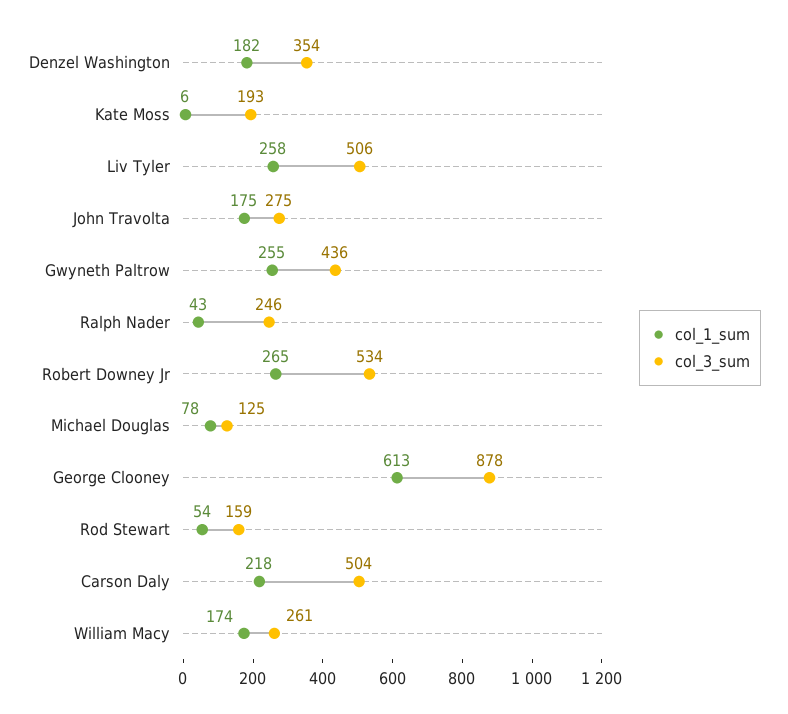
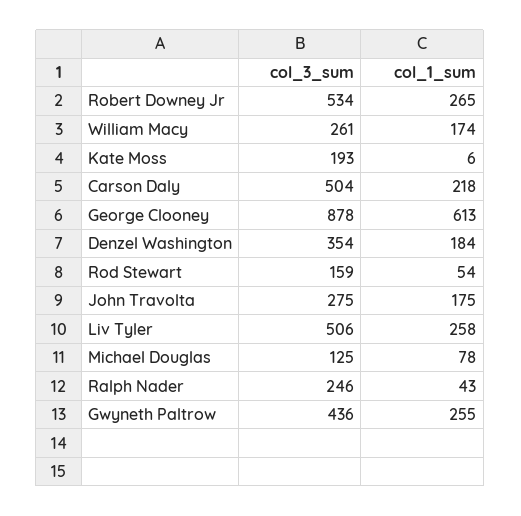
  {
    "col_1_sum": {
-     "Denzel Washington": 182,
+     "Denzel Washington": 184,
      "Kate Moss": 6,
      "Liv Tyler": 258,
      "John Travolta": 175,
      "Gwyneth Paltrow": 255,
      "Ralph Nader": 43,
      "Robert Downey Jr": 265,
      "Michael Douglas": 78,
      "George Clooney": 613,
      "Rod Stewart": 54,
      "Carson Daly": 218,
      "William Macy": 174
    },
    "col_3_sum": {
      "Denzel Washington": 354,
      "Kate Moss": 193,
      "Liv Tyler": 506,
      "John Travolta": 275,
      "Gwyneth Paltrow": 436,
      "Ralph Nader": 246,
      "Robert Downey Jr": 534,
      "Michael Douglas": 125,
      "George Clooney": 878,
      "Rod Stewart": 159,
      "Carson Daly": 504,
      "William Macy": 261
    }
  }

